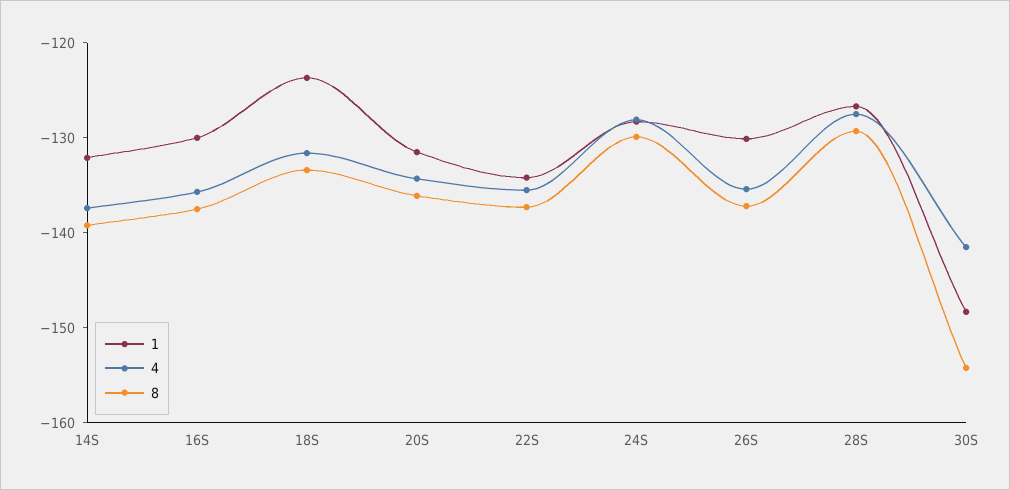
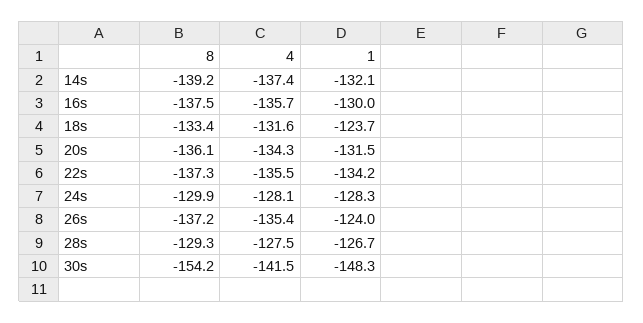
  {
    "1": {
      "14S": -132.1,
      "16S": -130,
      "18S": -123.7,
      "20S": -131.5,
      "22S": -134.2,
      "24S": -128.3,
-     "26S": -130,
+     "26S": -124,
      "28S": -126.7,
      "30S": -148.3
    },
    "4": {
      "14S": -137.4,
      "16S": -135.7,
      "18S": -131.6,
      "20S": -134.3,
      "22S": -135.5,
      "24S": -128.1,
      "26S": -135.4,
      "28S": -127.5,
      "30S": -141.5
    },
    "8": {
      "14S": -139.2,
      "16S": -137.5,
      "18S": -133.4,
      "20S": -136.1,
      "22S": -137.3,
      "24S": -129.9,
      "26S": -137.2,
      "28S": -129.3,
      "30S": -154.2
    }
  }

